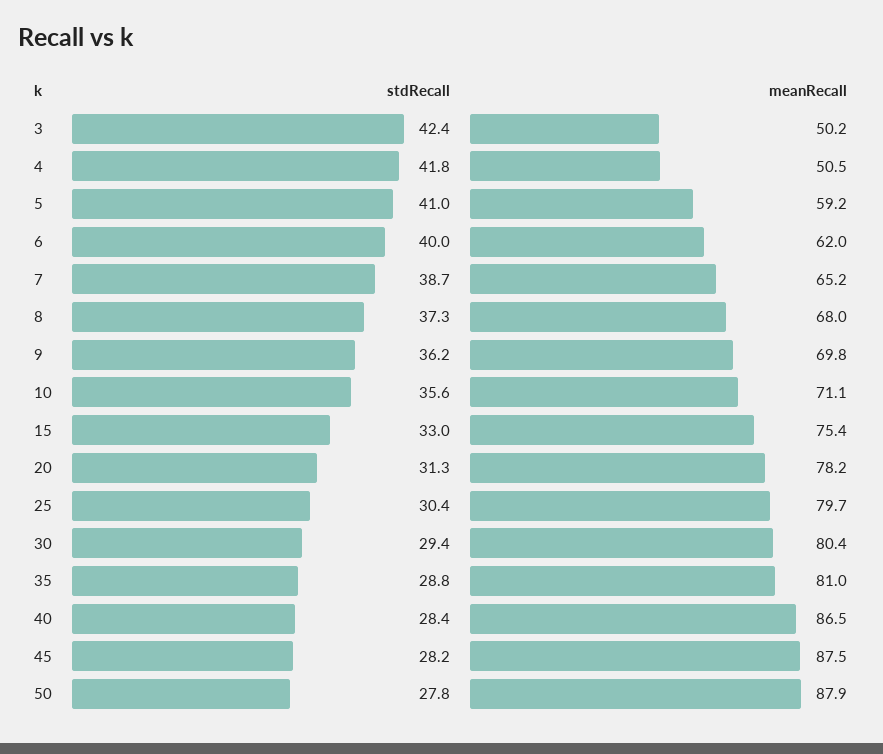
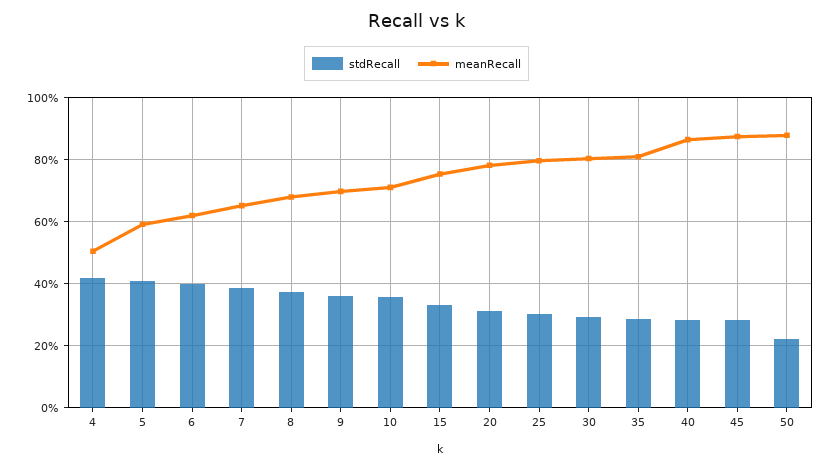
  {
    "stdRecall": {
-     "3": 42.4,
      "4": 41.8,
      "5": 41,
      "6": 40,
      "7": 38.7,
      "8": 37.3,
      "9": 36.2,
      "10": 35.6,
      "15": 33,
      "20": 31.3,
      "25": 30.4,
      "30": 29.4,
      "35": 28.8,
      "40": 28.4,
      "45": 28.2,
-     "50": 27.8
+     "50": 22
    },
    "meanRecall": {
-     "3": 50.2,
      "4": 50.5,
      "5": 59.2,
      "6": 62,
      "7": 65.2,
      "8": 68,
      "9": 69.8,
      "10": 71.1,
      "15": 75.4,
      "20": 78.2,
      "25": 79.7,
      "30": 80.4,
      "35": 81,
      "40": 86.5,
      "45": 87.5,
      "50": 87.9
    }
  }

